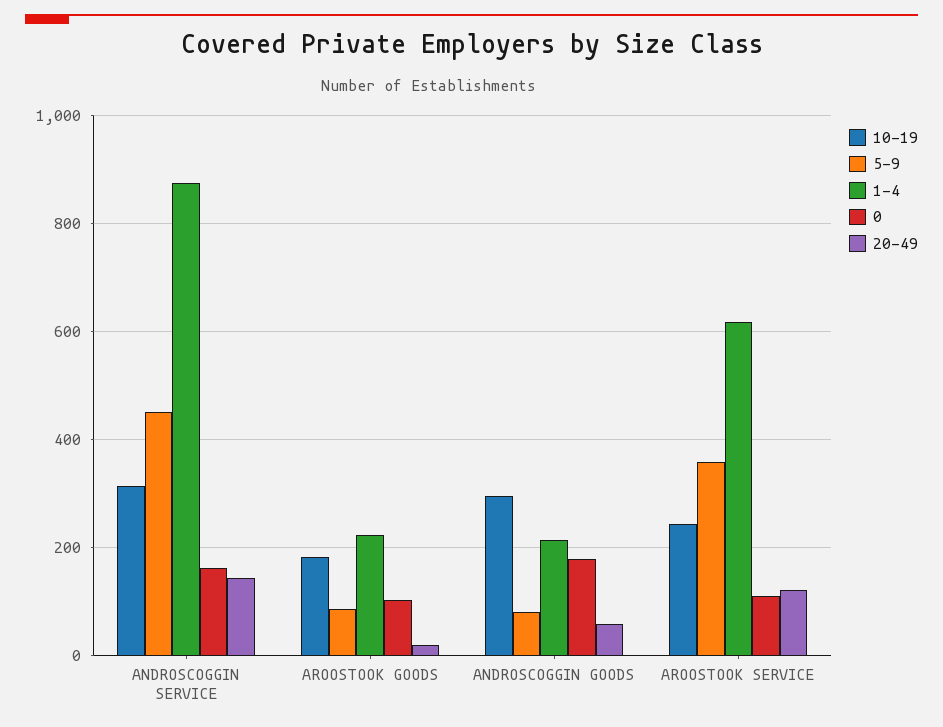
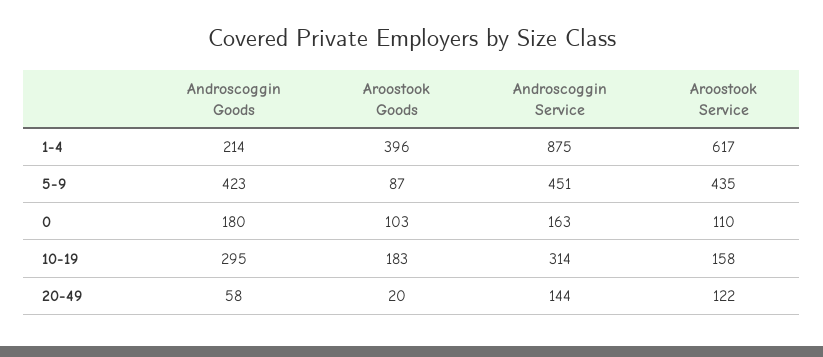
  {
    "10-19": {
      "ANDROSCOGGIN SERVICE": 314,
      "AROOSTOOK GOODS": 183,
      "ANDROSCOGGIN GOODS": 295,
-     "AROOSTOOK SERVICE": 240
+     "AROOSTOOK SERVICE": 158
    },
    "5-9": {
      "ANDROSCOGGIN SERVICE": 451,
      "AROOSTOOK GOODS": 87,
-     "ANDROSCOGGIN GOODS": 80,
+     "ANDROSCOGGIN GOODS": 423,
-     "AROOSTOOK SERVICE": 360
+     "AROOSTOOK SERVICE": 435
    },
    "1-4": {
      "ANDROSCOGGIN SERVICE": 875,
-     "AROOSTOOK GOODS": 220,
+     "AROOSTOOK GOODS": 396,
      "ANDROSCOGGIN GOODS": 214,
      "AROOSTOOK SERVICE": 617
    },
    "0": {
      "ANDROSCOGGIN SERVICE": 163,
      "AROOSTOOK GOODS": 103,
      "ANDROSCOGGIN GOODS": 180,
      "AROOSTOOK SERVICE": 110
    },
    "20-49": {
      "ANDROSCOGGIN SERVICE": 144,
      "AROOSTOOK GOODS": 20,
      "ANDROSCOGGIN GOODS": 58,
      "AROOSTOOK SERVICE": 122
    }
  }

